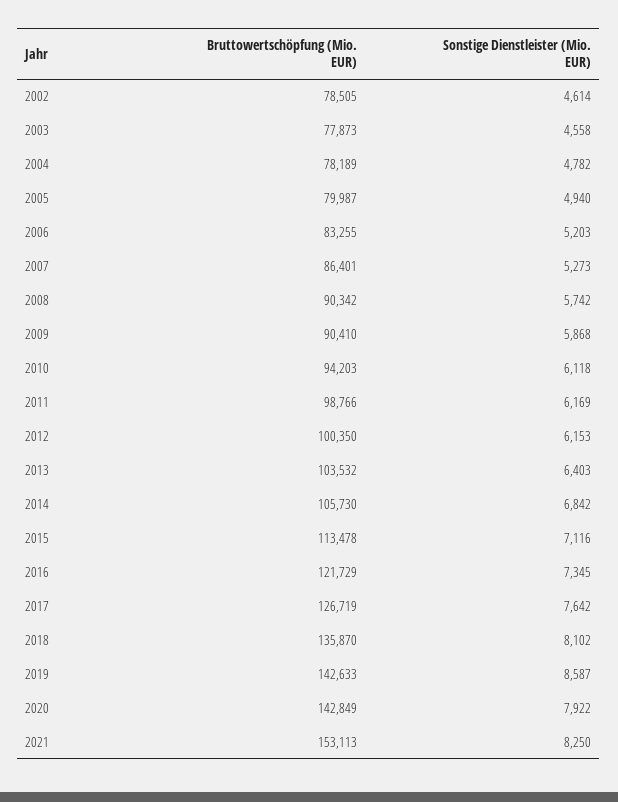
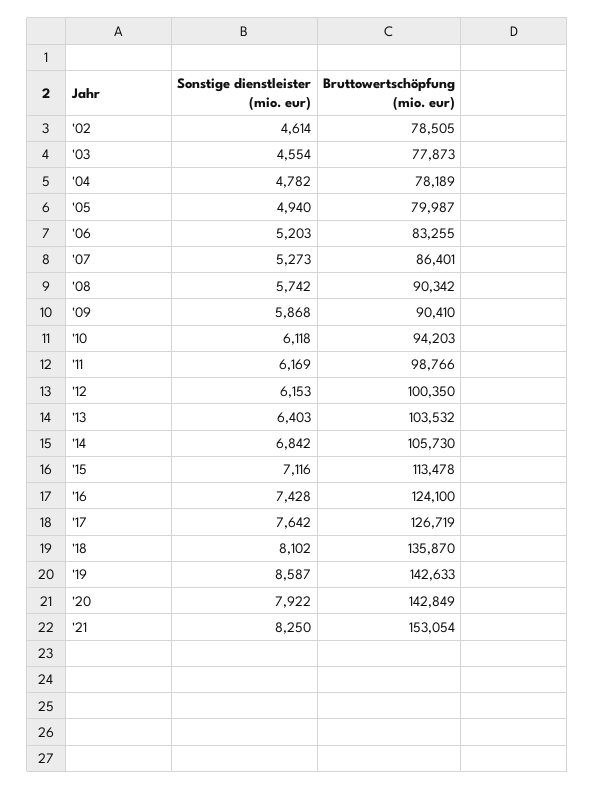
  {
    "Bruttowertschöpfung (Mio. EUR)": {
      "2002": 78505,
      "2003": 77873,
      "2004": 78189,
      "2005": 79987,
      "2006": 83255,
      "2007": 86401,
      "2008": 90342,
      "2009": 90410,
      "2010": 94203,
      "2011": 98766,
      "2012": 100350,
      "2013": 103532,
      "2014": 105730,
      "2015": 113478,
-     "2016": 121729,
+     "2016": 124100,
      "2017": 126719,
      "2018": 135870,
      "2019": 142633,
      "2020": 142849,
-     "2021": 153113
+     "2021": 153054
    },
    "Sonstige Dienstleister (Mio. EUR)": {
      "2002": 4614,
-     "2003": 4558,
+     "2003": 4554,
      "2004": 4782,
      "2005": 4940,
      "2006": 5203,
      "2007": 5273,
      "2008": 5742,
      "2009": 5868,
      "2010": 6118,
      "2011": 6169,
      "2012": 6153,
      "2013": 6403,
      "2014": 6842,
      "2015": 7116,
-     "2016": 7345,
+     "2016": 7428,
      "2017": 7642,
      "2018": 8102,
      "2019": 8587,
      "2020": 7922,
      "2021": 8250
    }
  }

